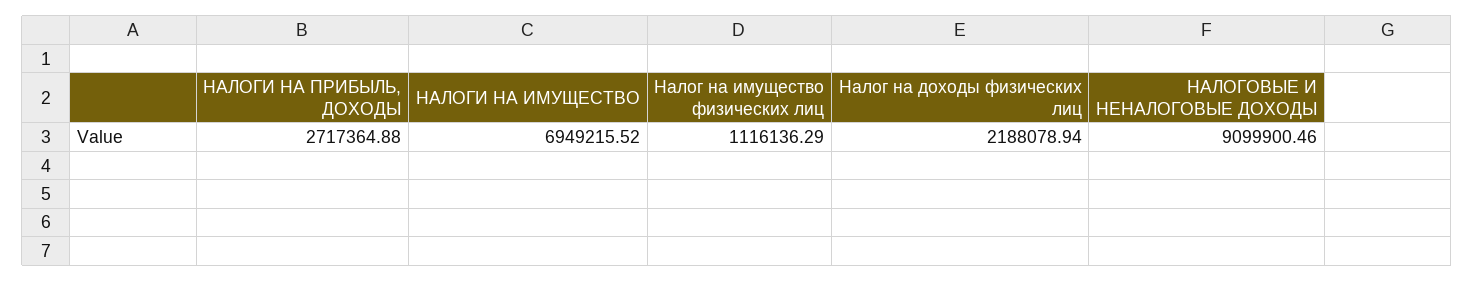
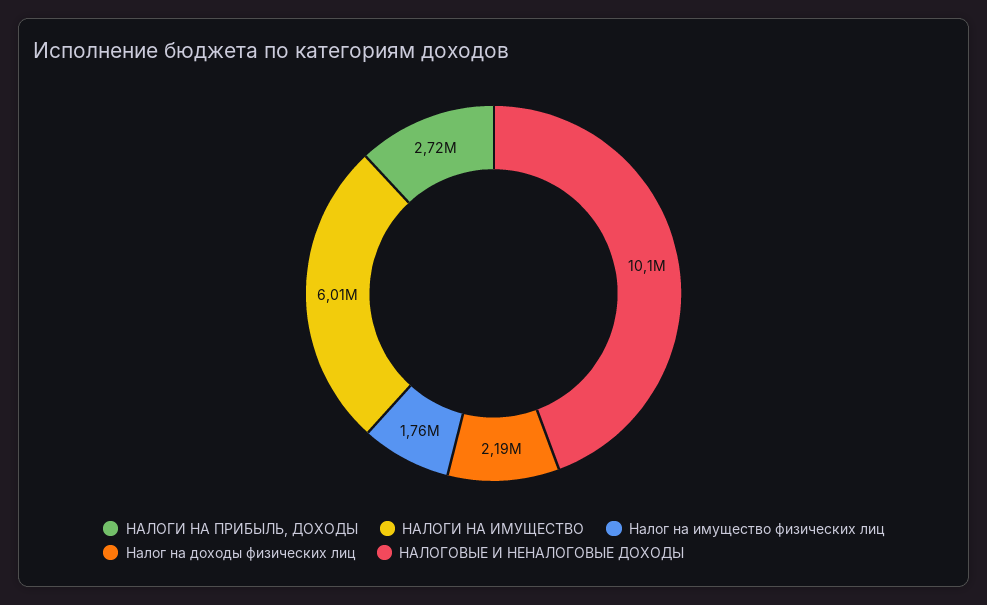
  {
    "НАЛОГИ НА ПРИБЫЛЬ, ДОХОДЫ": 2717364.88,
-   "НАЛОГИ НА ИМУЩЕСТВО": 6949215.52,
+   "НАЛОГИ НА ИМУЩЕСТВО": 6010000,
-   "Налог на имущество физических лиц": 1116136.29,
+   "Налог на имущество физических лиц": 1760000,
    "Налог на доходы физических лиц": 2188078.94,
-   "НАЛОГОВЫЕ И НЕНАЛОГОВЫЕ ДОХОДЫ": 9099900.46
+   "НАЛОГОВЫЕ И НЕНАЛОГОВЫЕ ДОХОДЫ": 10100000
  }

